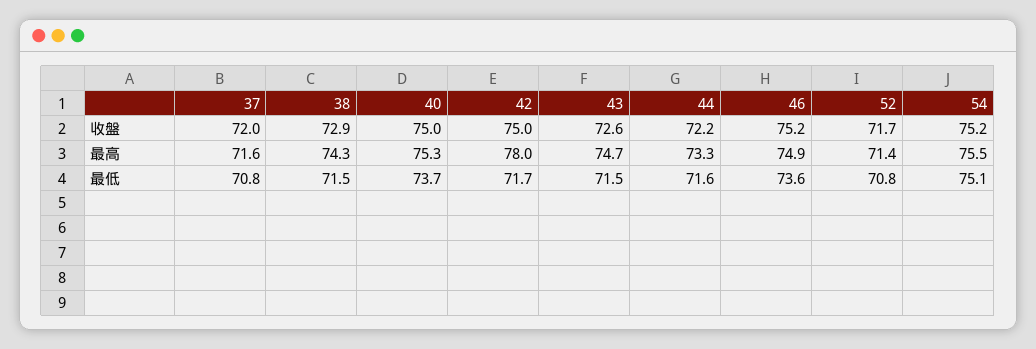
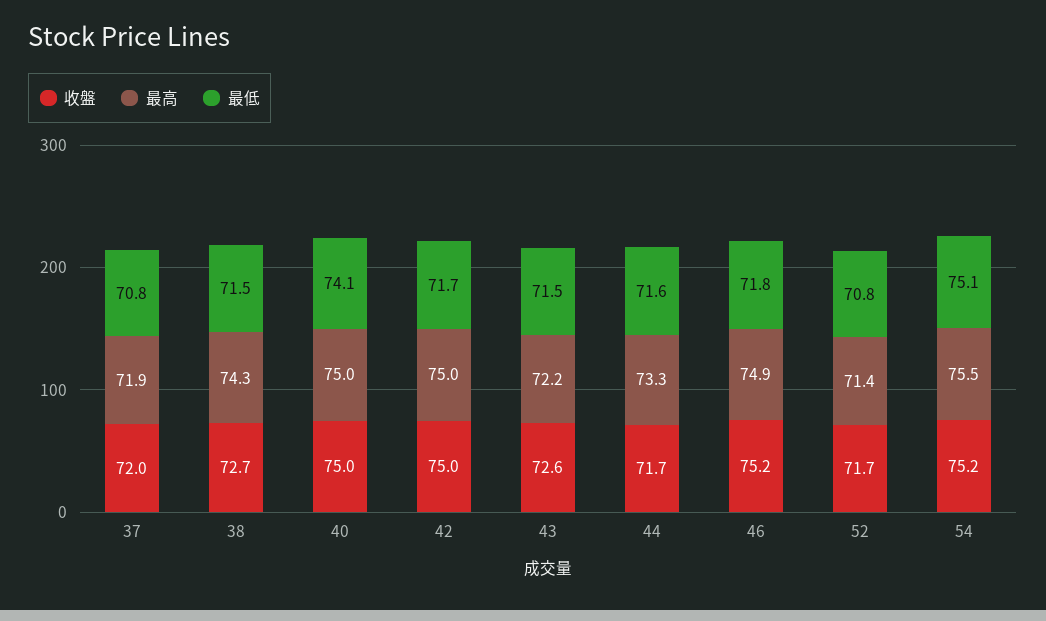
  {
    "收盤": {
      "37": 72,
-     "38": 72.9,
+     "38": 72.7,
      "40": 75,
      "42": 75,
      "43": 72.6,
-     "44": 72.2,
+     "44": 71.7,
      "46": 75.2,
      "52": 71.7,
      "54": 75.2
    },
    "最高": {
-     "37": 71.6,
+     "37": 71.9,
      "38": 74.3,
-     "40": 75.3,
+     "40": 75,
-     "42": 78,
+     "42": 75,
-     "43": 74.7,
+     "43": 72.2,
      "44": 73.3,
      "46": 74.9,
      "52": 71.4,
      "54": 75.5
    },
    "最低": {
      "37": 70.8,
      "38": 71.5,
-     "40": 73.7,
+     "40": 74.1,
      "42": 71.7,
      "43": 71.5,
      "44": 71.6,
-     "46": 73.6,
+     "46": 71.8,
      "52": 70.8,
      "54": 75.1
    }
  }

